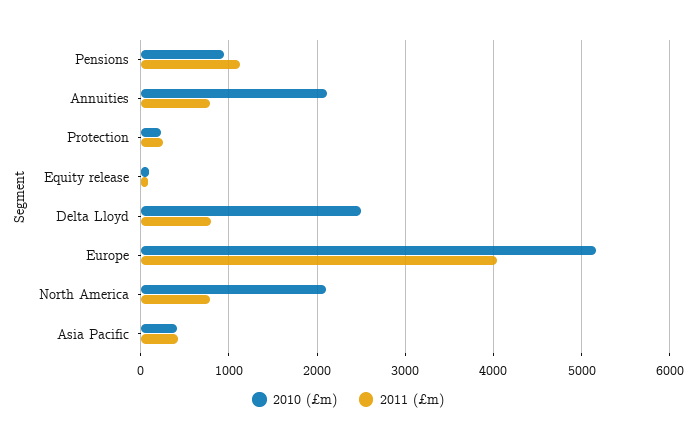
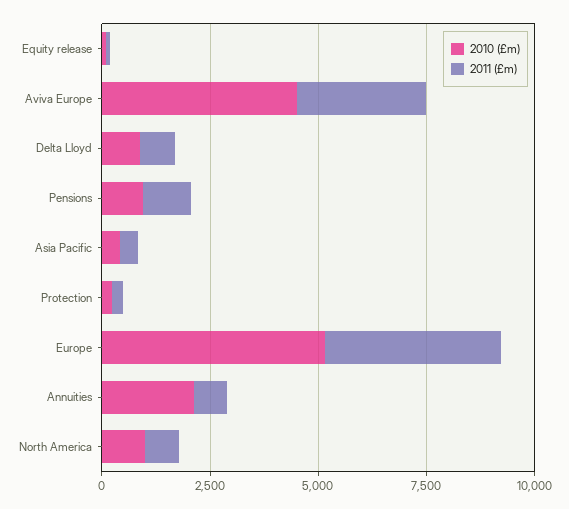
  {
    "2010 (£m)": {
      "Pensions": 900,
      "Annuities": 2100,
      "Protection": 200,
      "Equity release": 100,
-     "Delta Lloyd": 2500,
+     "Delta Lloyd": 1000,
      "Europe": 5200,
-     "North America": 2100,
+     "North America": 1000,
-     "Asia Pacific": 400
+     "Asia Pacific": 400,
+     "Aviva Europe": 4500
    },
    "2011 (£m)": {
      "Pensions": 1100,
      "Annuities": 800,
      "Protection": 300,
      "Equity release": 100,
      "Delta Lloyd": 800,
      "Europe": 4000,
      "North America": 800,
-     "Asia Pacific": 400
+     "Asia Pacific": 400,
+     "Aviva Europe": 3000
    }
  }

